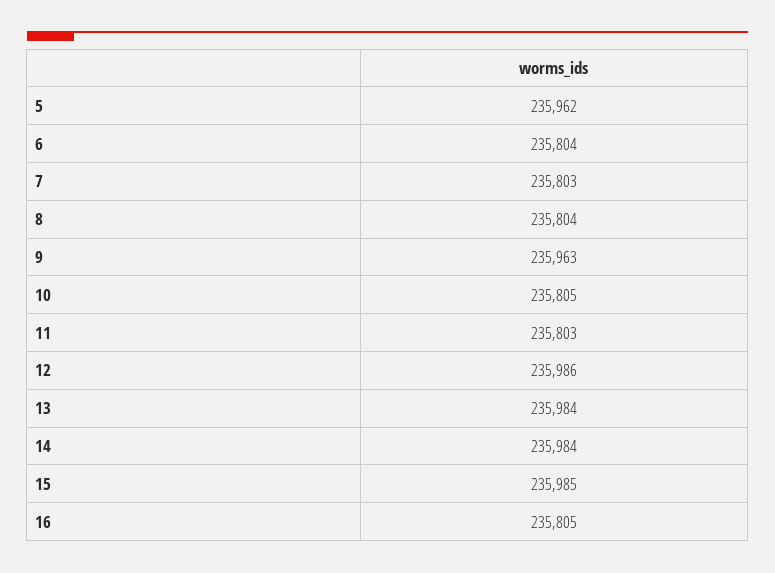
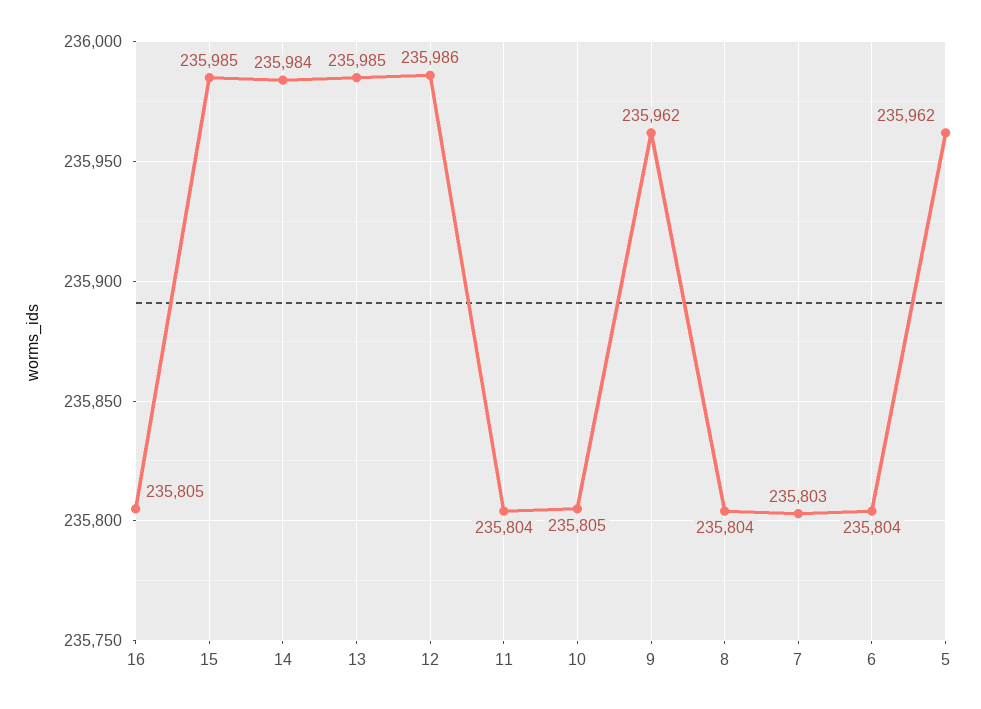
  {
    "5": 235962,
    "6": 235804,
    "7": 235803,
    "8": 235804,
-   "9": 235963,
+   "9": 235962,
    "10": 235805,
-   "11": 235803,
+   "11": 235804,
    "12": 235986,
-   "13": 235984,
+   "13": 235985,
    "14": 235984,
    "15": 235985,
    "16": 235805
  }

